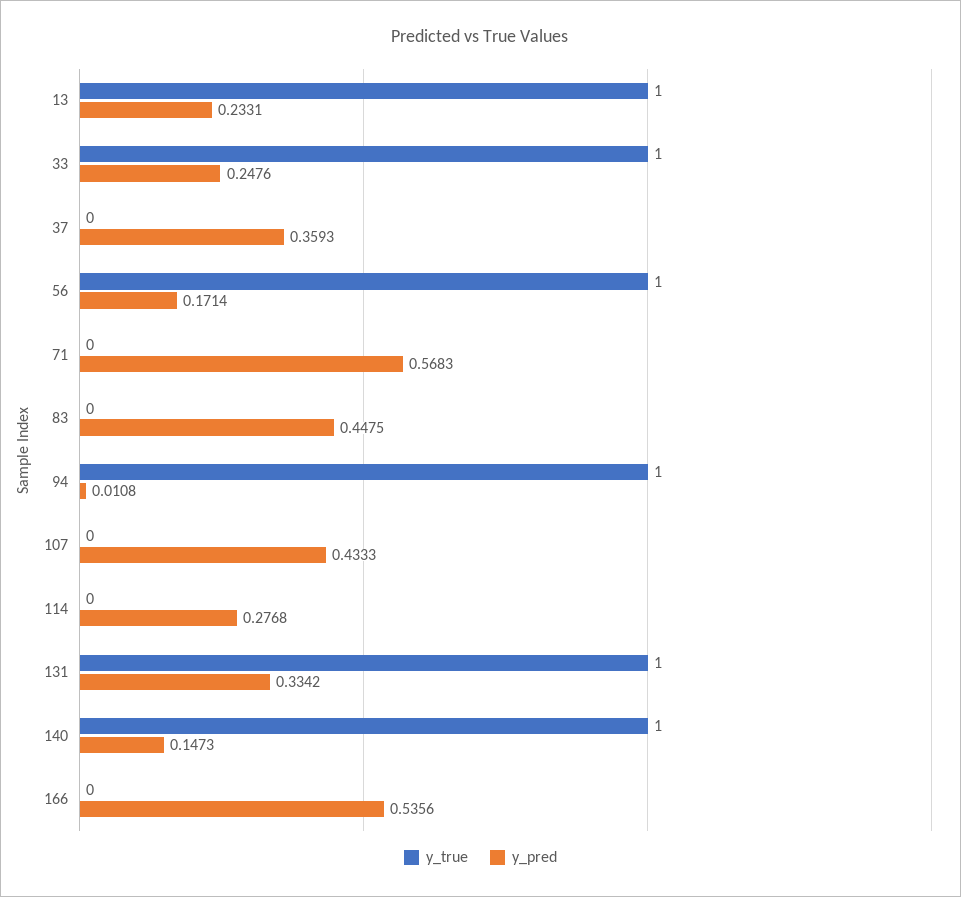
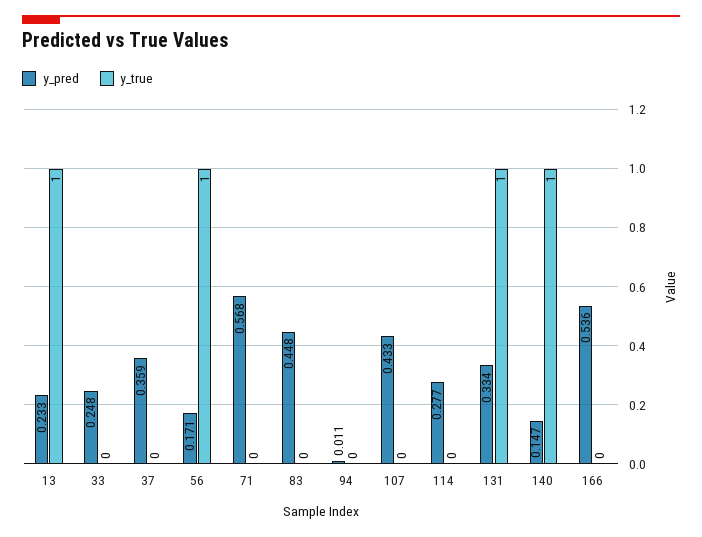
  {
    "y_true": {
      "13": 1,
-     "33": 1,
+     "33": 0,
      "37": 0,
      "56": 1,
      "71": 0,
      "83": 0,
-     "94": 1,
+     "94": 0,
      "107": 0,
      "114": 0,
      "131": 1,
      "140": 1,
      "166": 0
    },
    "y_pred": {
      "13": 0.2331,
      "33": 0.2476,
      "37": 0.3593,
      "56": 0.1714,
      "71": 0.5683,
      "83": 0.4475,
      "94": 0.0108,
      "107": 0.4333,
      "114": 0.2768,
      "131": 0.3342,
      "140": 0.1473,
      "166": 0.5356
    }
  }

